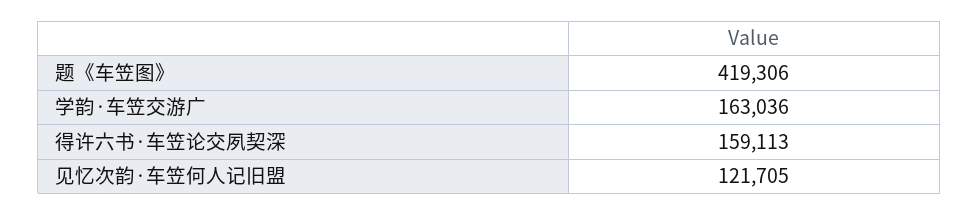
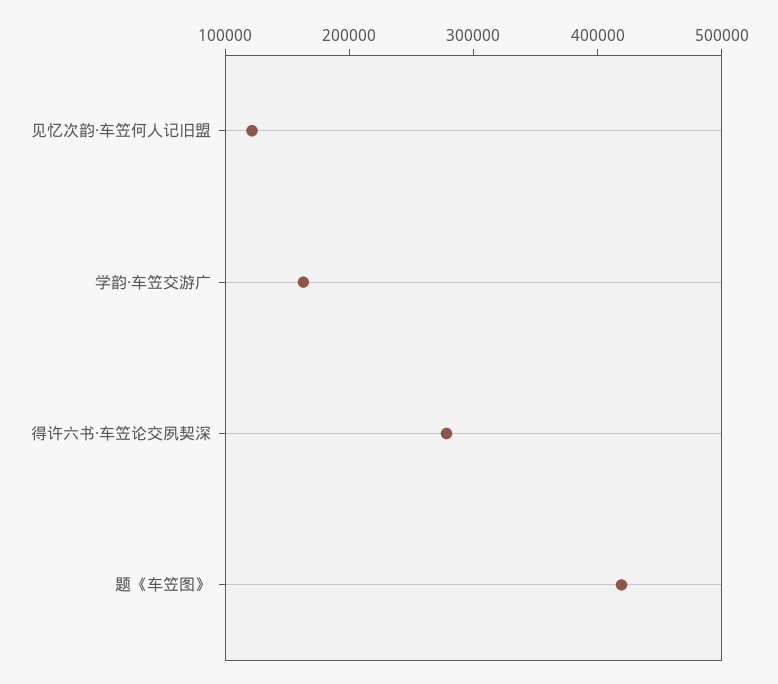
  {
    "题《车笠图》": 419306,
    "学韵·车笠交游广": 163036,
-   "得许六书·车笠论交夙契深": 159113,
+   "得许六书·车笠论交夙契深": 280000,
    "见忆次韵·车笠何人记旧盟": 121705
  }

